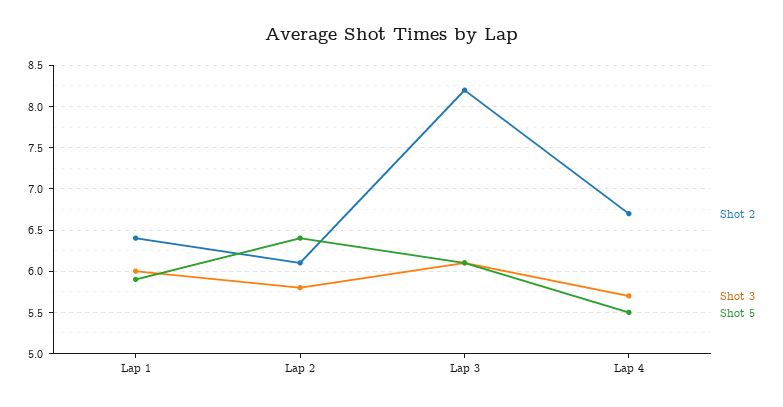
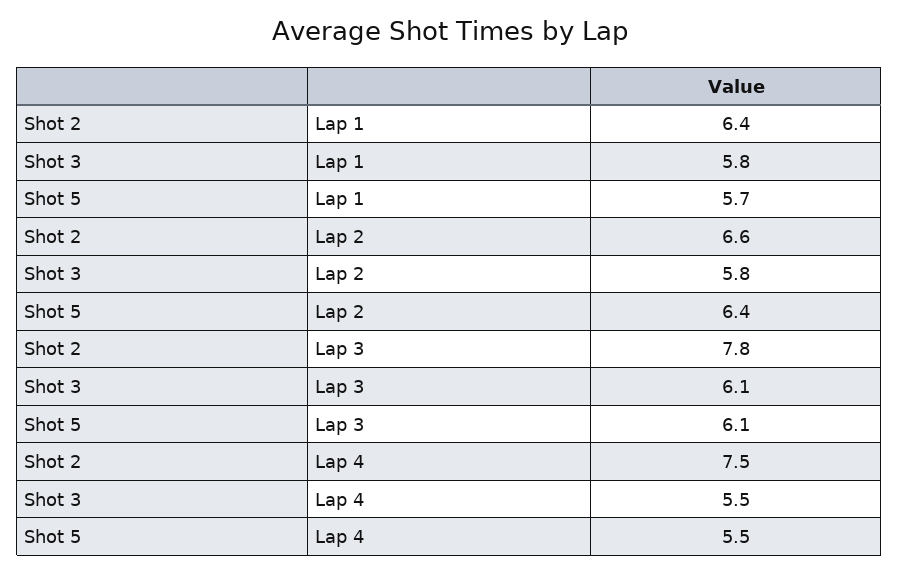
  {
    "Shot 2": {
      "Lap 1": 6.4,
-     "Lap 2": 6.1,
+     "Lap 2": 6.6,
-     "Lap 3": 8.2,
+     "Lap 3": 7.8,
-     "Lap 4": 6.7
+     "Lap 4": 7.5
    },
    "Shot 3": {
-     "Lap 1": 6,
+     "Lap 1": 5.8,
      "Lap 2": 5.8,
      "Lap 3": 6.1,
-     "Lap 4": 5.7
+     "Lap 4": 5.5
    },
    "Shot 5": {
-     "Lap 1": 5.9,
+     "Lap 1": 5.7,
      "Lap 2": 6.4,
      "Lap 3": 6.1,
      "Lap 4": 5.5
    }
  }

